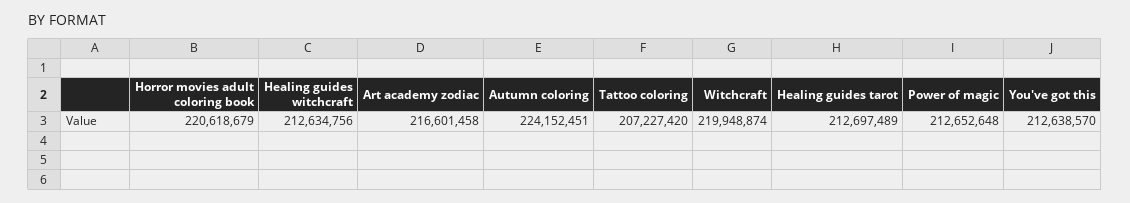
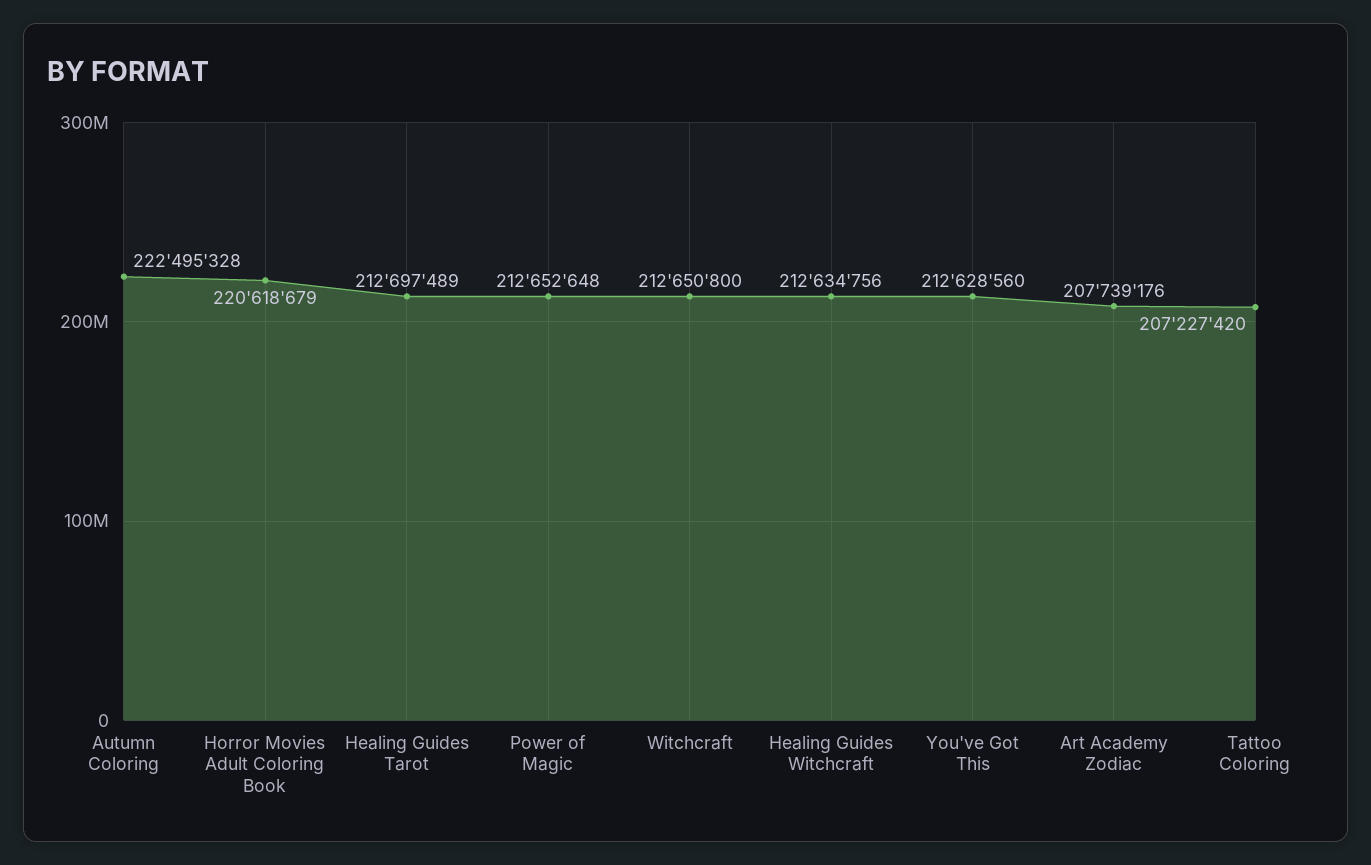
  {
    "Horror movies adult coloring book": 220618679,
    "Healing guides witchcraft": 212634756,
-   "Art academy zodiac": 216601458,
+   "Art academy zodiac": 207739176,
-   "Autumn coloring": 224152451,
+   "Autumn coloring": 222495328,
    "Tattoo coloring": 207227420,
-   "Witchcraft": 219948874,
+   "Witchcraft": 212650800,
    "Healing guides tarot": 212697489,
    "Power of magic": 212652648,
-   "You've got this": 212638570
+   "You've got this": 212628560
  }

